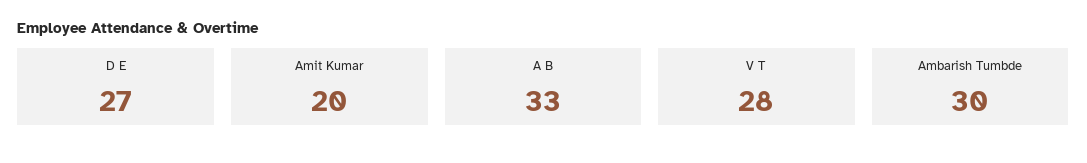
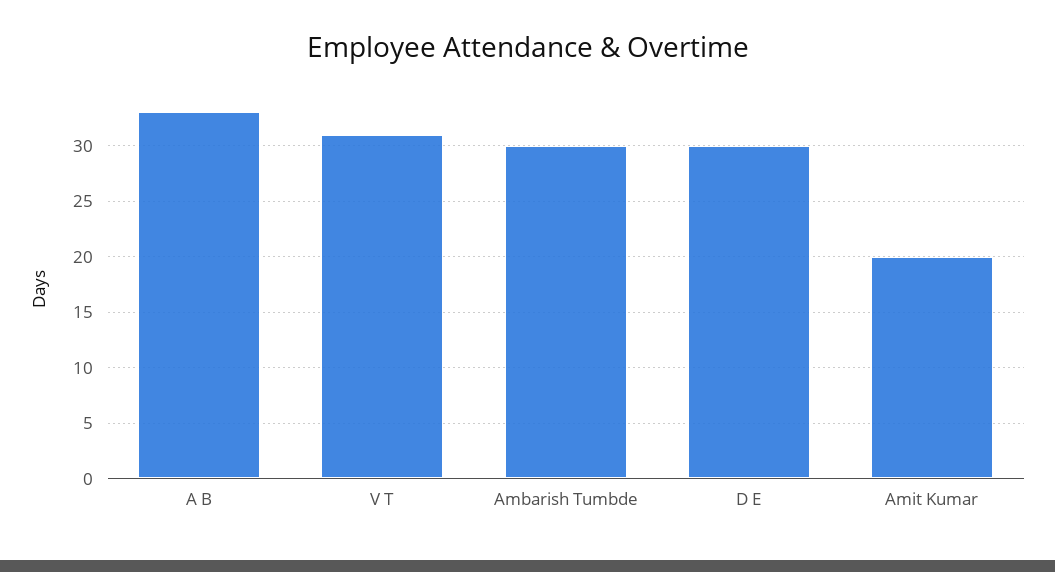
  {
-   "D E": 27,
+   "D E": 30,
    "Amit Kumar": 20,
    "A B": 33,
-   "V T": 28,
+   "V T": 31,
    "Ambarish Tumbde": 30
  }

